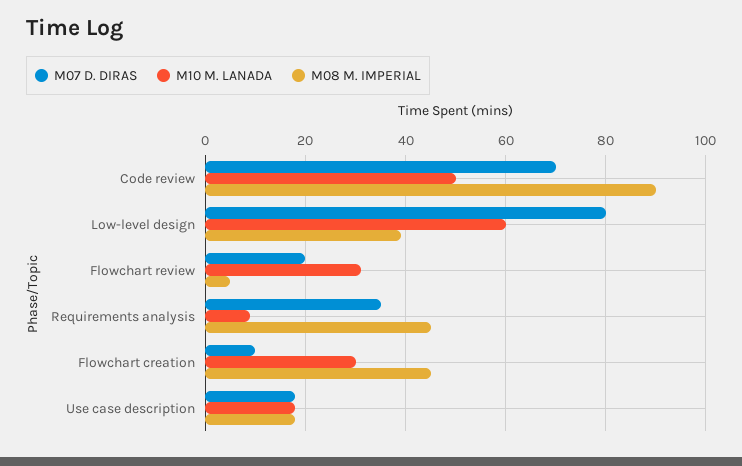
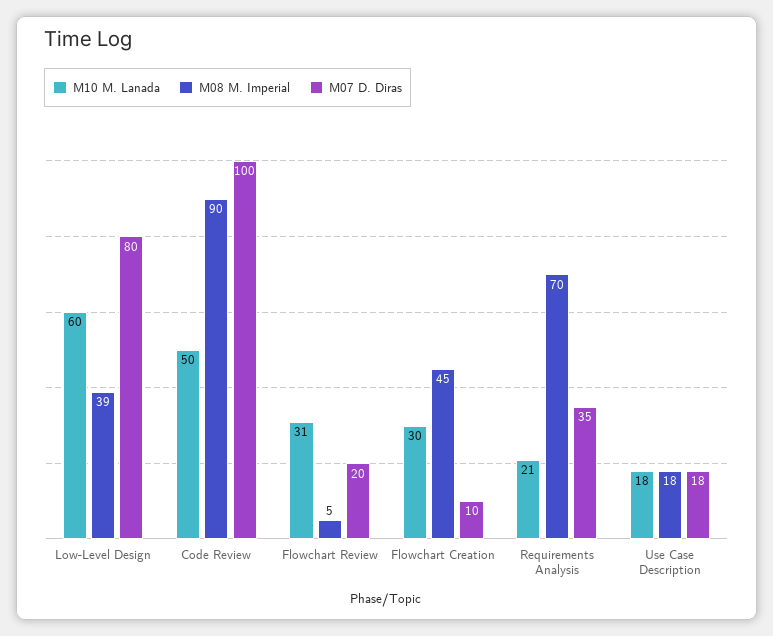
  {
    "M07 D. DIRAS": {
-     "Code review": 70,
+     "Code review": 100,
      "Low-level design": 80,
      "Flowchart review": 20,
      "Requirements analysis": 35,
      "Flowchart creation": 10,
      "Use case description": 18
    },
    "M10 M. LANADA": {
      "Code review": 50,
      "Low-level design": 60,
      "Flowchart review": 31,
-     "Requirements analysis": 10,
+     "Requirements analysis": 21,
      "Flowchart creation": 30,
      "Use case description": 18
    },
    "M08 M. IMPERIAL": {
      "Code review": 90,
      "Low-level design": 39,
      "Flowchart review": 5,
-     "Requirements analysis": 45,
+     "Requirements analysis": 70,
      "Flowchart creation": 45,
      "Use case description": 18
    }
  }

